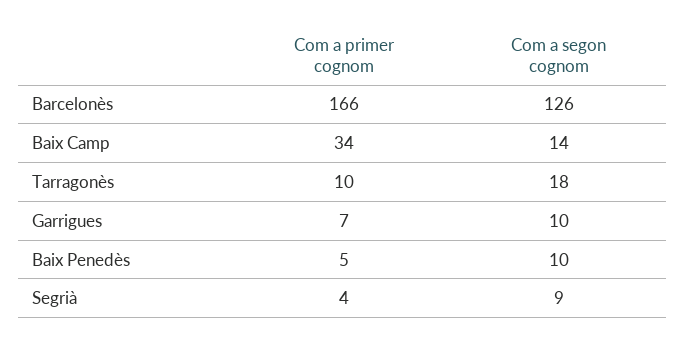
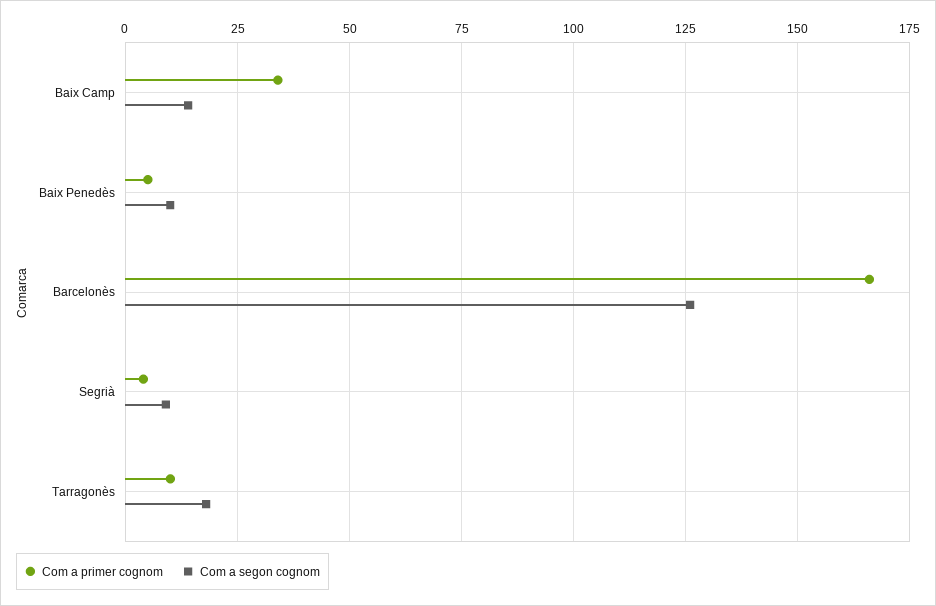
  {
    "Com a primer cognom": {
      "Barcelonès": 166,
      "Baix Camp": 34,
      "Tarragonès": 10,
-     "Garrigues": 7,
      "Baix Penedès": 5,
      "Segrià": 4
    },
    "Com a segon cognom": {
      "Barcelonès": 126,
      "Baix Camp": 14,
      "Tarragonès": 18,
-     "Garrigues": 10,
      "Baix Penedès": 10,
      "Segrià": 9
    }
  }

